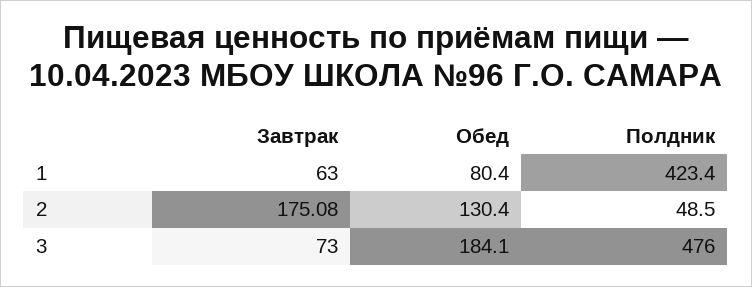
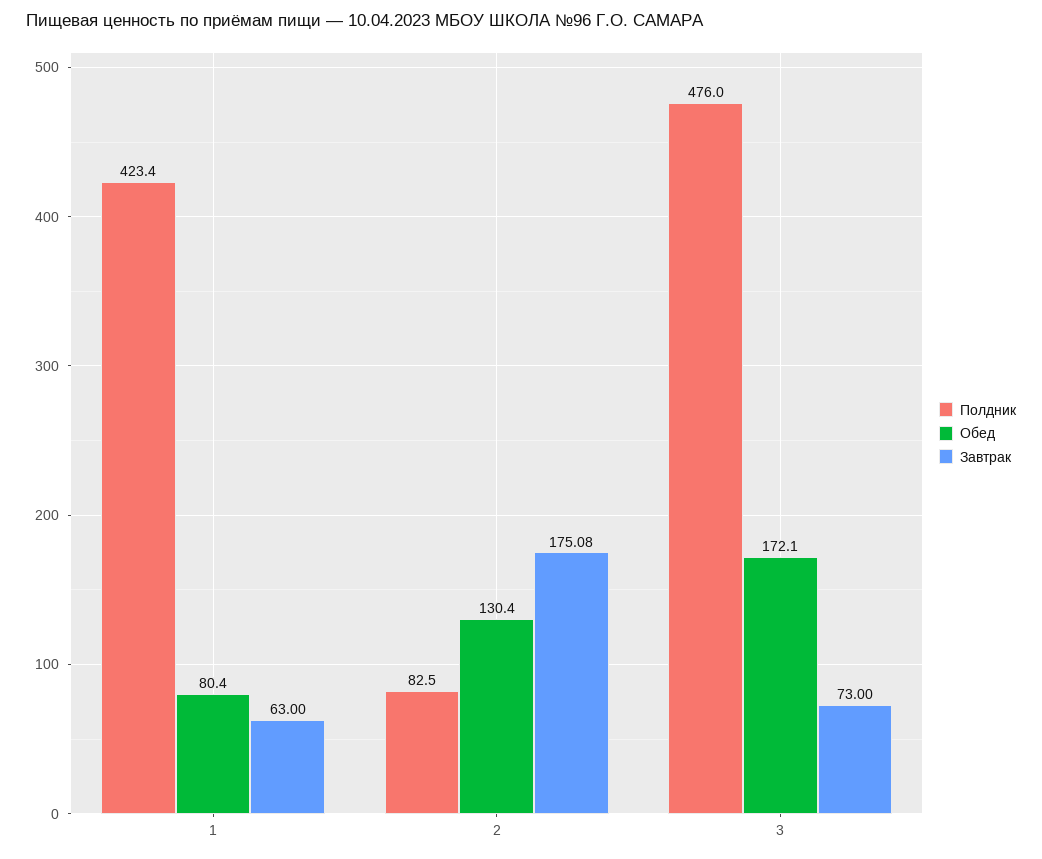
  {
    "Завтрак": {
      "1": 63,
      "2": 175.08,
      "3": 73
    },
    "Обед": {
      "1": 80.4,
      "2": 130.4,
-     "3": 184.1
+     "3": 172.1
    },
    "Полдник": {
      "1": 423.4,
-     "2": 48.5,
+     "2": 82.5,
      "3": 476
    }
  }

